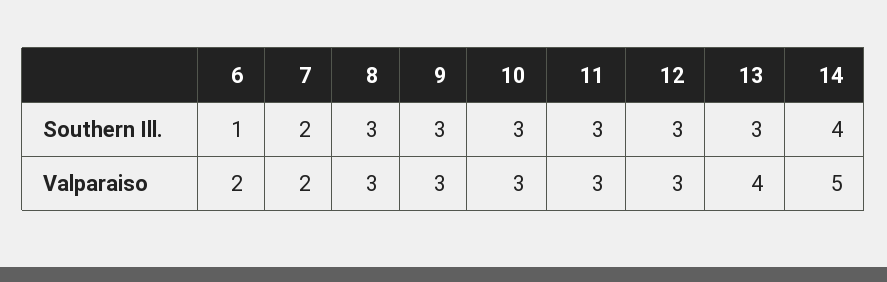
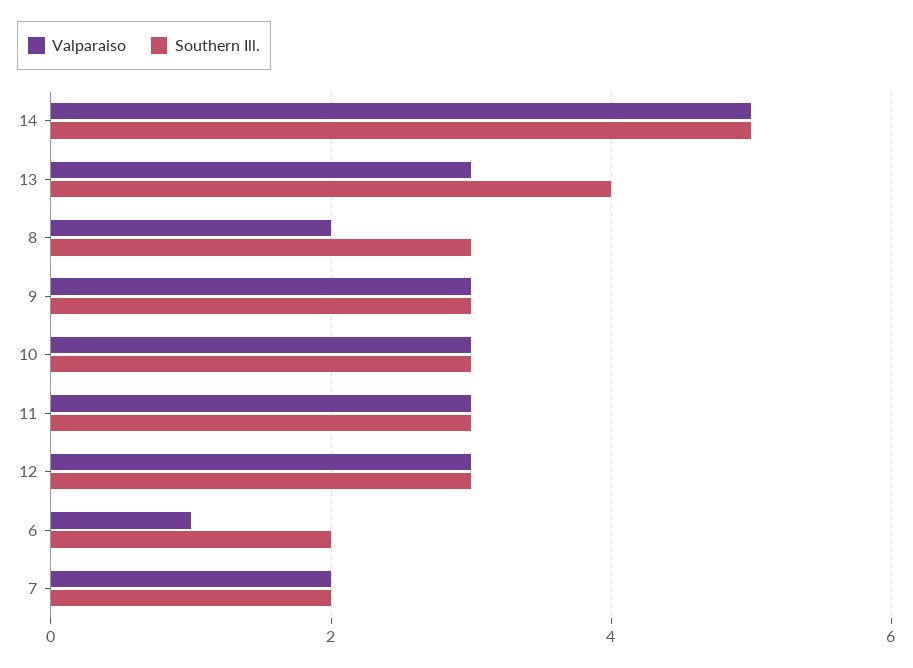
  {
    "Southern Ill.": {
-     "6": 1,
+     "6": 2,
      "7": 2,
      "8": 3,
      "9": 3,
      "10": 3,
      "11": 3,
      "12": 3,
-     "13": 3,
+     "13": 4,
-     "14": 4
+     "14": 5
    },
    "Valparaiso": {
-     "6": 2,
+     "6": 1,
      "7": 2,
-     "8": 3,
+     "8": 2,
      "9": 3,
      "10": 3,
      "11": 3,
      "12": 3,
-     "13": 4,
+     "13": 3,
      "14": 5
    }
  }

